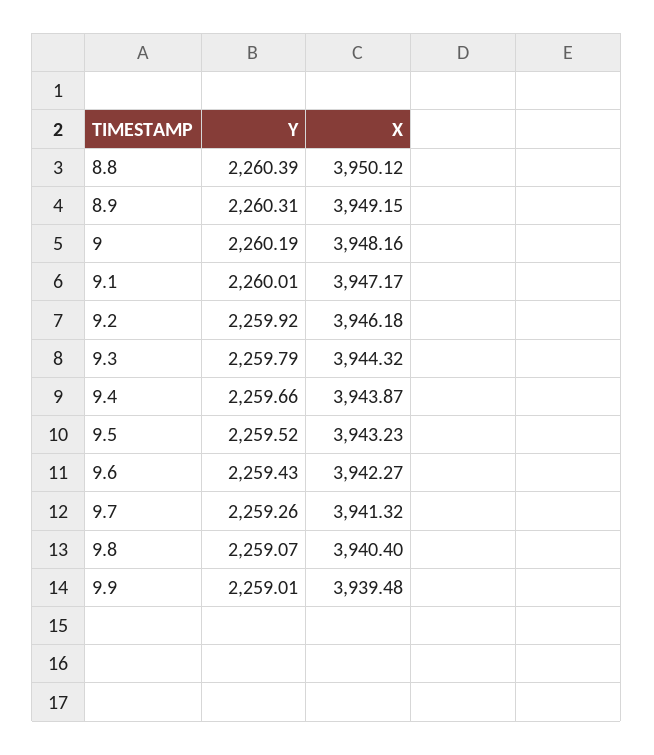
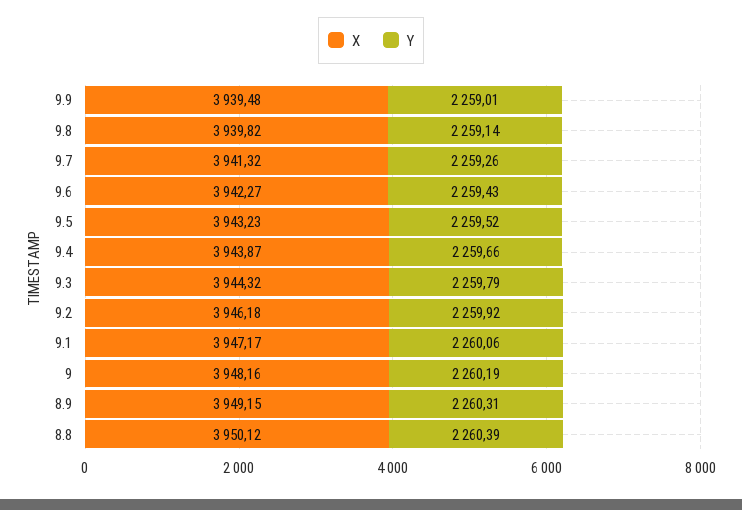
  {
    "Y": {
      "8.8": 2260.39,
      "8.9": 2260.31,
      "9": 2260.19,
-     "9.1": 2260.01,
+     "9.1": 2260.06,
      "9.2": 2259.92,
      "9.3": 2259.79,
      "9.4": 2259.66,
      "9.5": 2259.52,
      "9.6": 2259.43,
      "9.7": 2259.26,
-     "9.8": 2259.07,
+     "9.8": 2259.14,
      "9.9": 2259.01
    },
    "X": {
      "8.8": 3950.12,
      "8.9": 3949.15,
      "9": 3948.16,
      "9.1": 3947.17,
      "9.2": 3946.18,
      "9.3": 3944.32,
      "9.4": 3943.87,
      "9.5": 3943.23,
      "9.6": 3942.27,
      "9.7": 3941.32,
-     "9.8": 3940.4,
+     "9.8": 3939.82,
      "9.9": 3939.48
    }
  }

